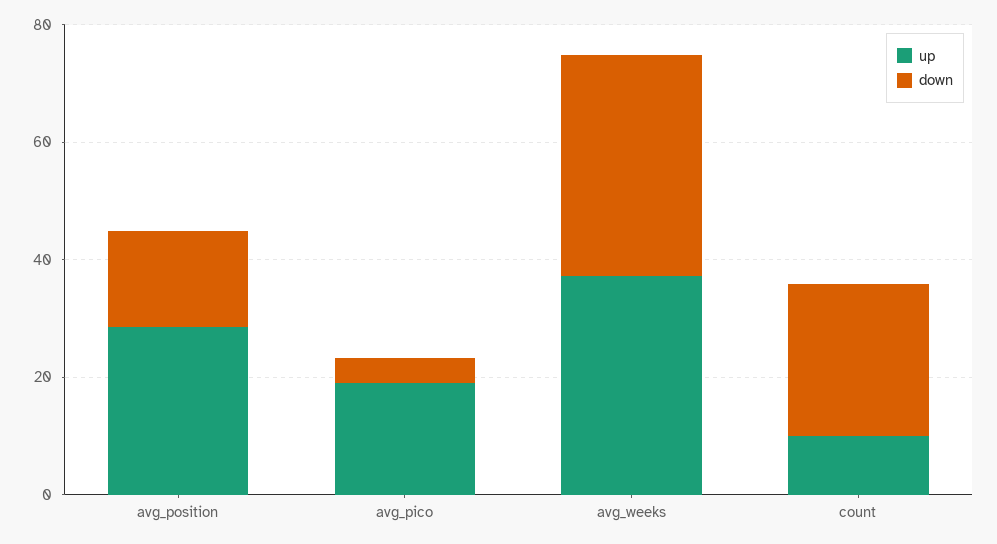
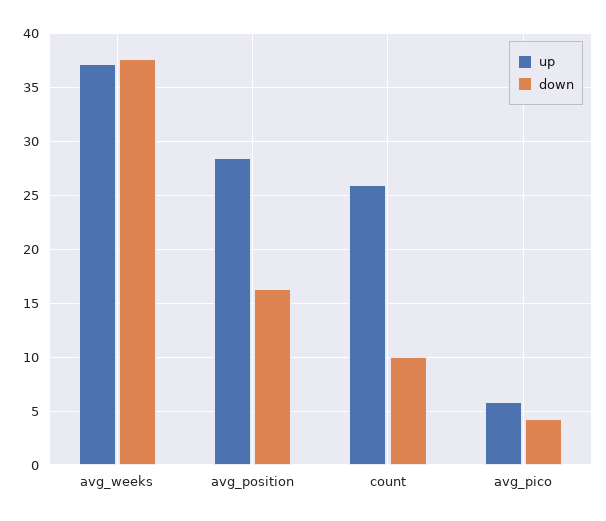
  {
    "up": {
      "avg_position": 29,
-     "avg_pico": 20,
+     "avg_pico": 6,
      "avg_weeks": 37,
-     "count": 10
+     "count": 26
    },
    "down": {
      "avg_position": 16,
      "avg_pico": 4,
      "avg_weeks": 38,
-     "count": 25
+     "count": 10
    }
  }

